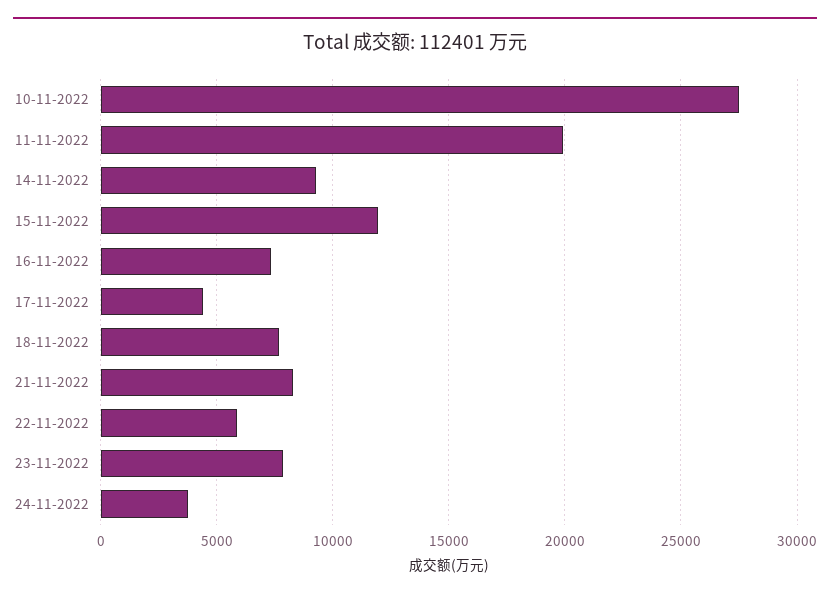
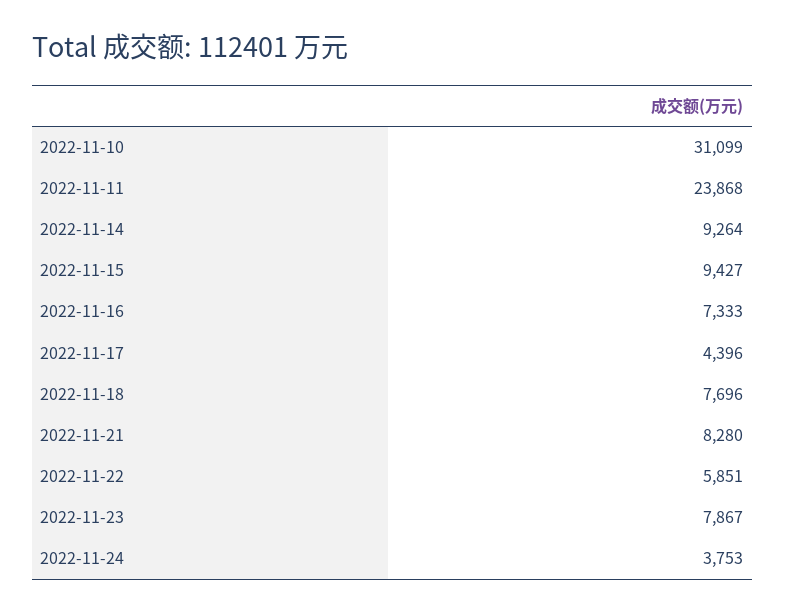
  {
-   "10-11-2022": 27500,
+   "10-11-2022": 31099,
-   "11-11-2022": 20000,
+   "11-11-2022": 23868,
    "14-11-2022": 9264,
-   "15-11-2022": 12000,
+   "15-11-2022": 9427,
    "16-11-2022": 7333,
    "17-11-2022": 4396,
    "18-11-2022": 7696,
    "21-11-2022": 8280,
    "22-11-2022": 5851,
    "23-11-2022": 7867,
    "24-11-2022": 3753
  }

